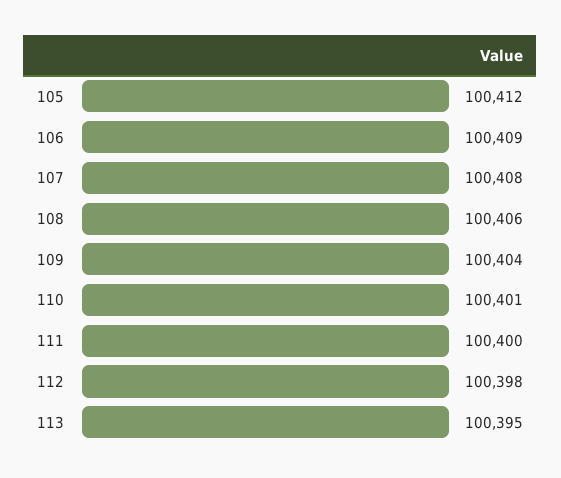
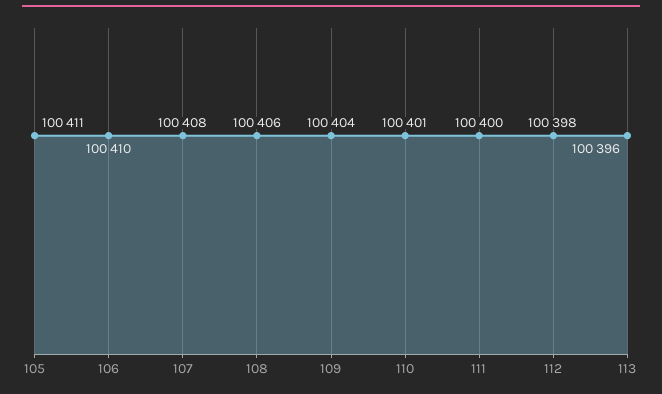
  {
-   "105": 100412,
+   "105": 100411,
-   "106": 100409,
+   "106": 100410,
    "107": 100408,
    "108": 100406,
    "109": 100404,
    "110": 100401,
    "111": 100400,
    "112": 100398,
-   "113": 100395
+   "113": 100396
  }

